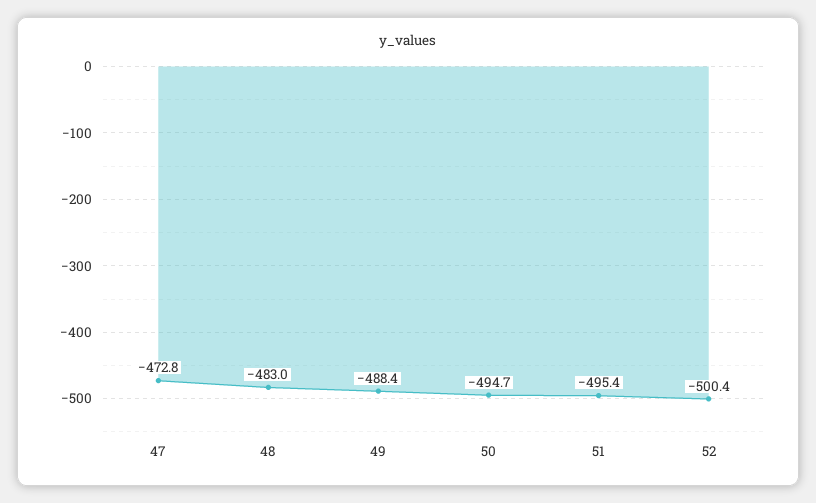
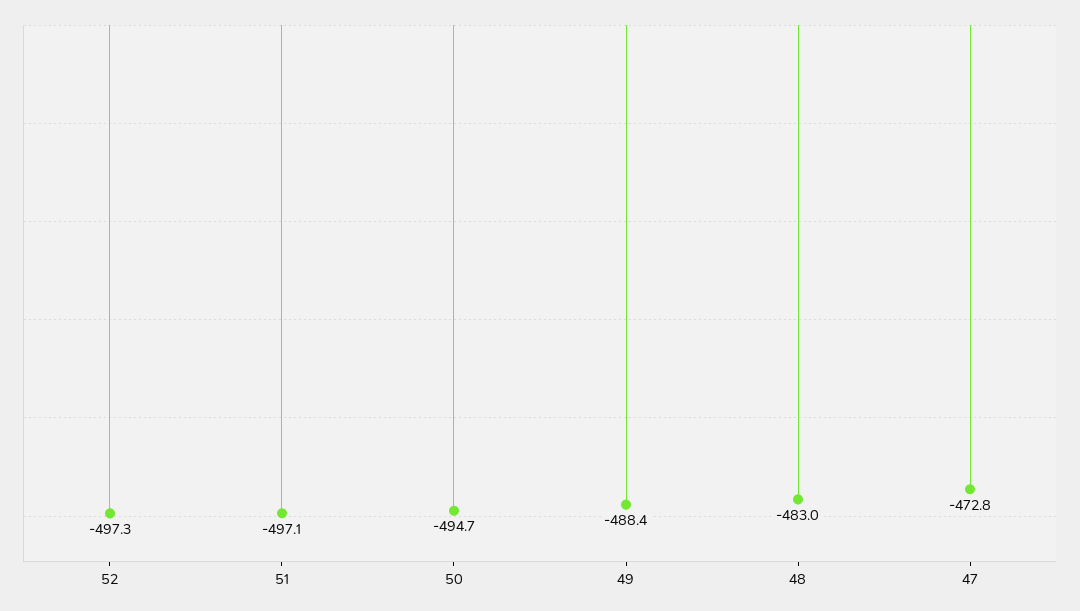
  {
    "47": -472.8,
    "48": -483,
    "49": -488.4,
    "50": -494.7,
-   "51": -495.4,
+   "51": -497.1,
-   "52": -500.4
+   "52": -497.3
  }

